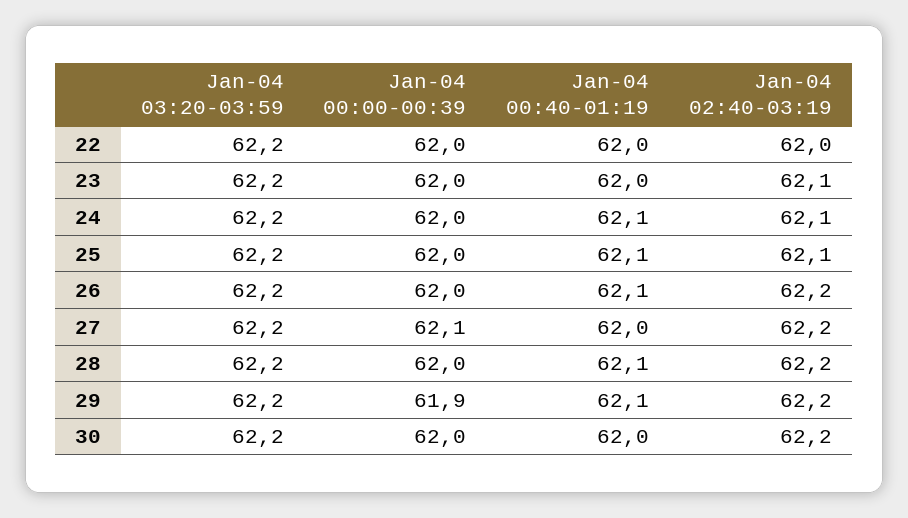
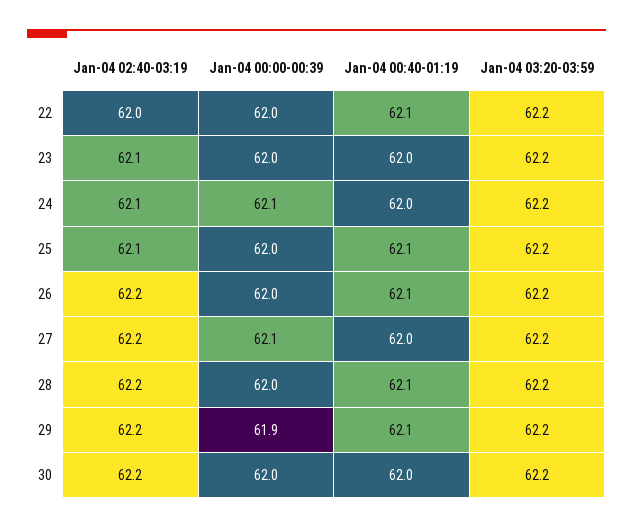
  {
    "Jan-04 03:20-03:59": {
      "22": 62.2,
      "23": 62.2,
      "24": 62.2,
      "25": 62.2,
      "26": 62.2,
      "27": 62.2,
      "28": 62.2,
      "29": 62.2,
      "30": 62.2
    },
    "Jan-04 00:00-00:39": {
      "22": 62,
      "23": 62,
-     "24": 62,
+     "24": 62.1,
      "25": 62,
      "26": 62,
      "27": 62.1,
      "28": 62,
      "29": 61.9,
      "30": 62
    },
    "Jan-04 00:40-01:19": {
-     "22": 62,
+     "22": 62.1,
      "23": 62,
-     "24": 62.1,
+     "24": 62,
      "25": 62.1,
      "26": 62.1,
      "27": 62,
      "28": 62.1,
      "29": 62.1,
      "30": 62
    },
    "Jan-04 02:40-03:19": {
      "22": 62,
      "23": 62.1,
      "24": 62.1,
      "25": 62.1,
      "26": 62.2,
      "27": 62.2,
      "28": 62.2,
      "29": 62.2,
      "30": 62.2
    }
  }

